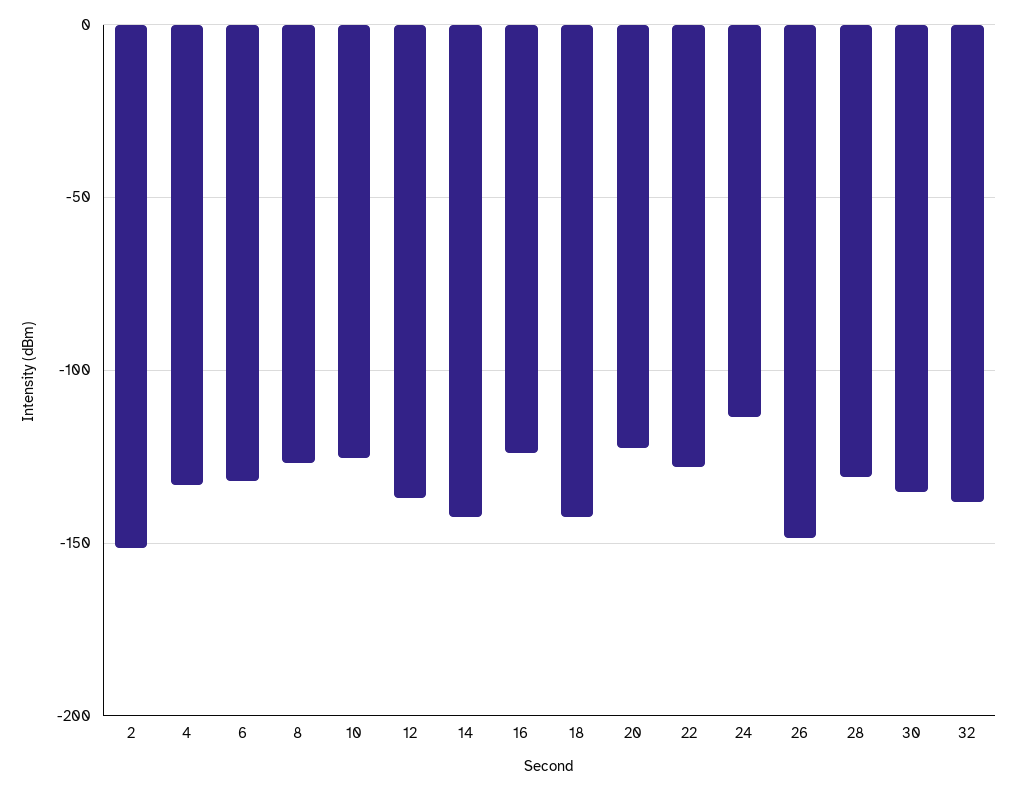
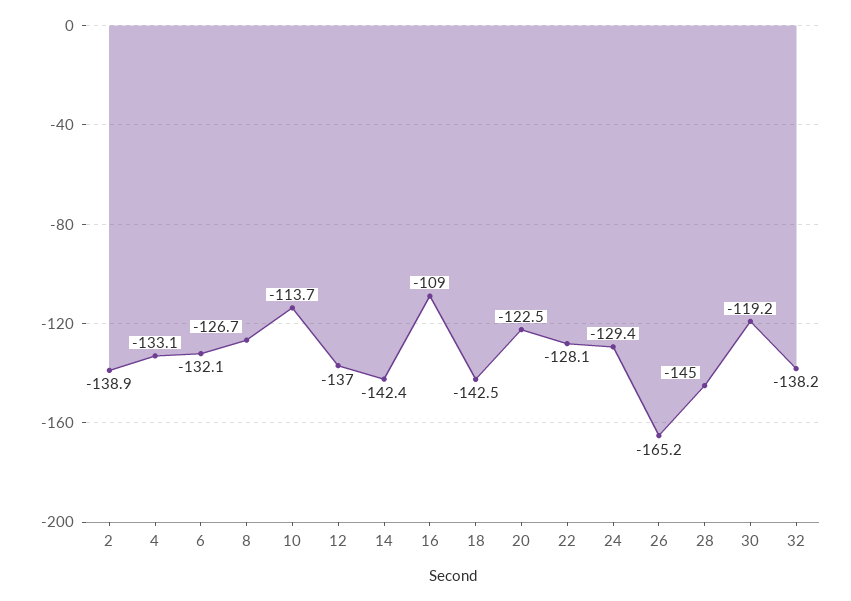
  {
-   "2": -150,
+   "2": -138.9,
    "4": -133.1,
    "6": -132.1,
    "8": -126.7,
-   "10": -125,
+   "10": -113.7,
    "12": -137,
    "14": -142.4,
-   "16": -125,
+   "16": -109,
    "18": -142.5,
    "20": -122.5,
    "22": -128.1,
-   "24": -115,
+   "24": -129.4,
-   "26": -150,
+   "26": -165.2,
-   "28": -130,
+   "28": -145,
-   "30": -135,
+   "30": -119.2,
    "32": -138.2
  }

